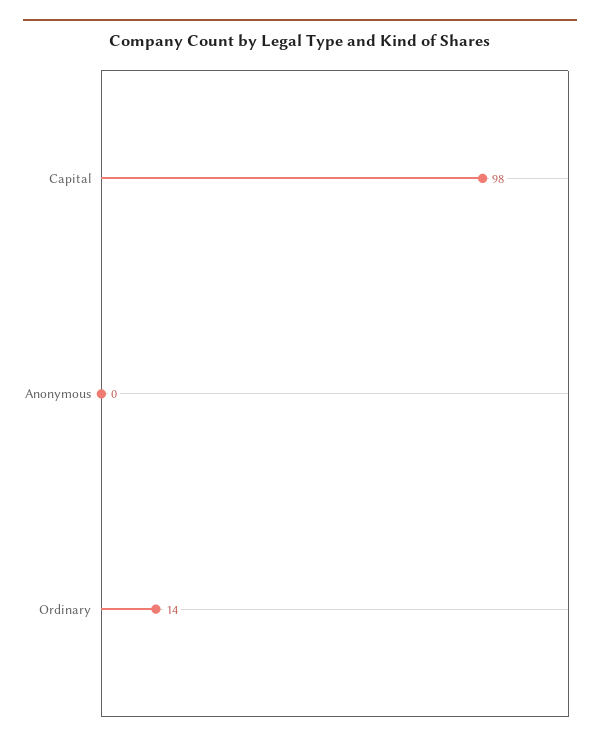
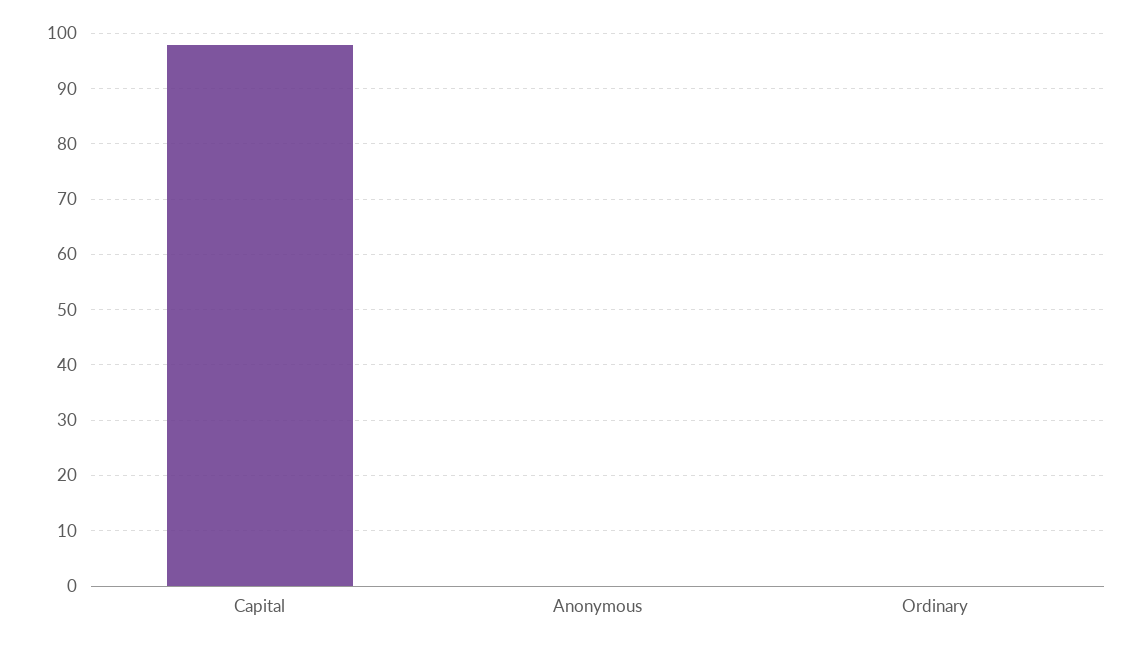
  {
    "Capital": 98,
    "Anonymous": 0,
-   "Ordinary": 14
+   "Ordinary": 0
  }

